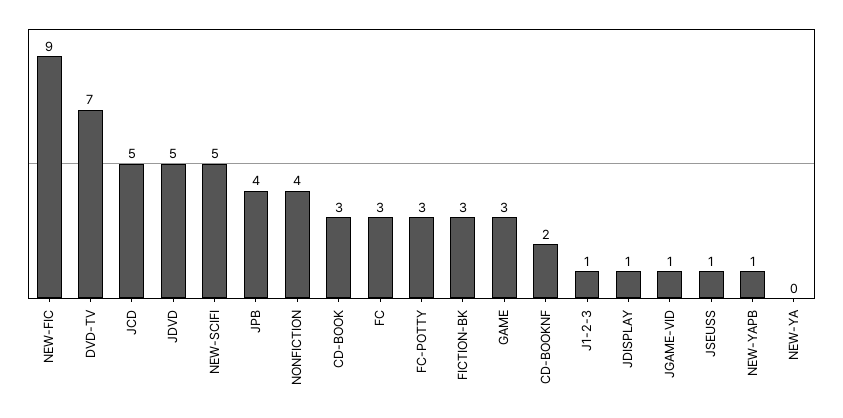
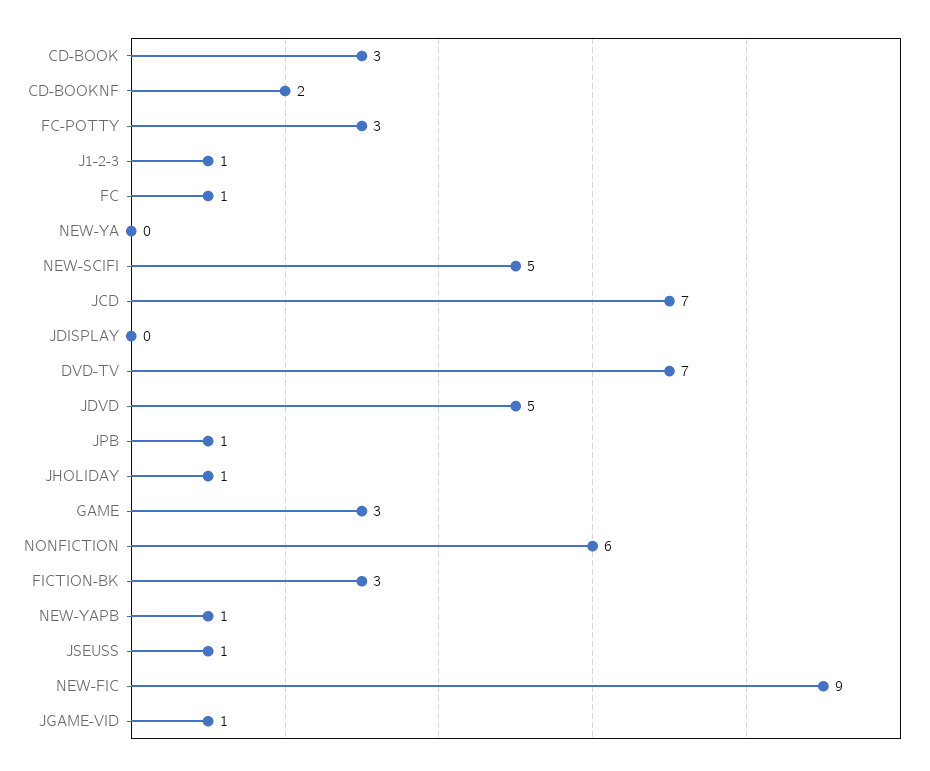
  {
    "NEW-FIC": 9,
    "DVD-TV": 7,
-   "JCD": 5,
+   "JCD": 7,
    "JDVD": 5,
    "NEW-SCIFI": 5,
-   "JPB": 4,
+   "JPB": 1,
-   "NONFICTION": 4,
+   "NONFICTION": 6,
    "CD-BOOK": 3,
-   "FC": 3,
+   "FC": 1,
    "FC-POTTY": 3,
    "FICTION-BK": 3,
    "GAME": 3,
    "CD-BOOKNF": 2,
    "J1-2-3": 1,
-   "JDISPLAY": 1,
+   "JDISPLAY": 0,
    "JGAME-VID": 1,
    "JSEUSS": 1,
    "NEW-YAPB": 1,
-   "NEW-YA": 0
+   "NEW-YA": 0,
+   "JHOLIDAY": 1
  }

